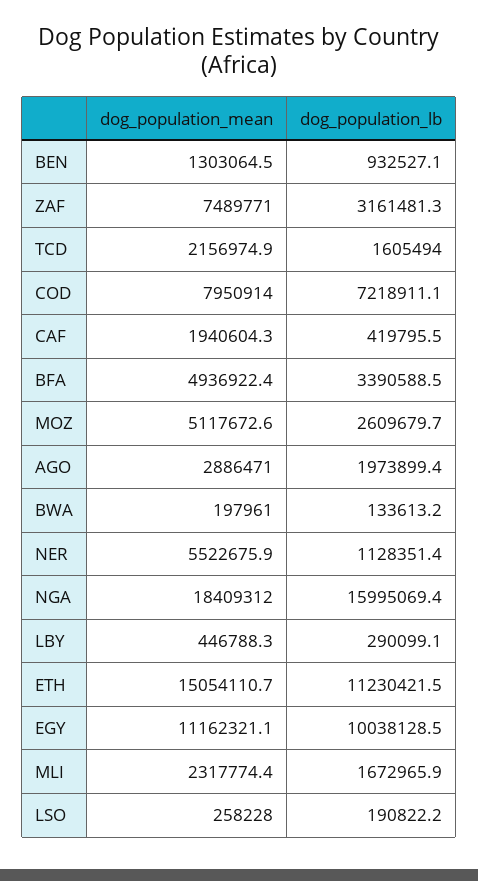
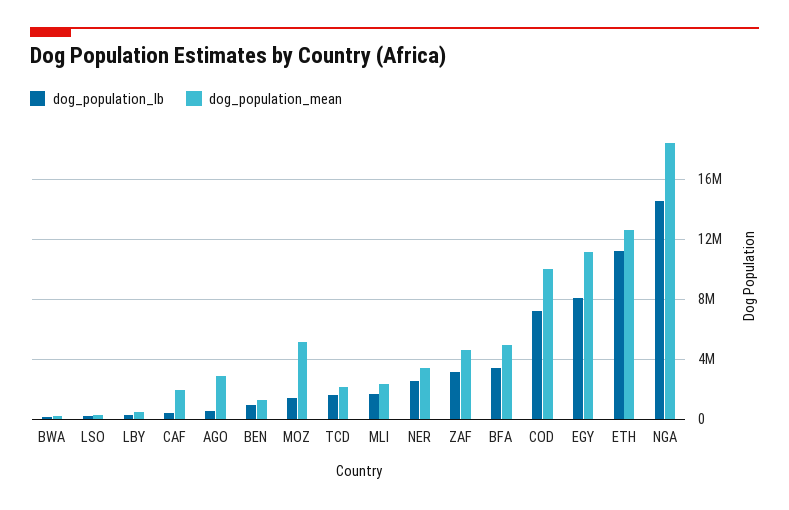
  {
    "dog_population_mean": {
      "BEN": 1303064.5,
-     "ZAF": 7489771,
+     "ZAF": 4500000,
      "TCD": 2156974.9,
-     "COD": 7950914,
+     "COD": 10000000,
      "CAF": 1940604.3,
      "BFA": 4936922.4,
      "MOZ": 5117672.6,
      "AGO": 2886471,
      "BWA": 197961,
-     "NER": 5522675.9,
+     "NER": 3500000,
      "NGA": 18409312,
      "LBY": 446788.3,
-     "ETH": 15054110.7,
+     "ETH": 12500000,
      "EGY": 11162321.1,
      "MLI": 2317774.4,
      "LSO": 258228
    },
    "dog_population_lb": {
      "BEN": 932527.1,
      "ZAF": 3161481.3,
      "TCD": 1605494,
      "COD": 7218911.1,
      "CAF": 419795.5,
      "BFA": 3390588.5,
-     "MOZ": 2609679.7,
+     "MOZ": 1500000,
-     "AGO": 1973899.4,
+     "AGO": 500000,
      "BWA": 133613.2,
-     "NER": 1128351.4,
+     "NER": 2500000,
-     "NGA": 15995069.4,
+     "NGA": 14500000,
      "LBY": 290099.1,
      "ETH": 11230421.5,
-     "EGY": 10038128.5,
+     "EGY": 8000000,
      "MLI": 1672965.9,
      "LSO": 190822.2
    }
  }

